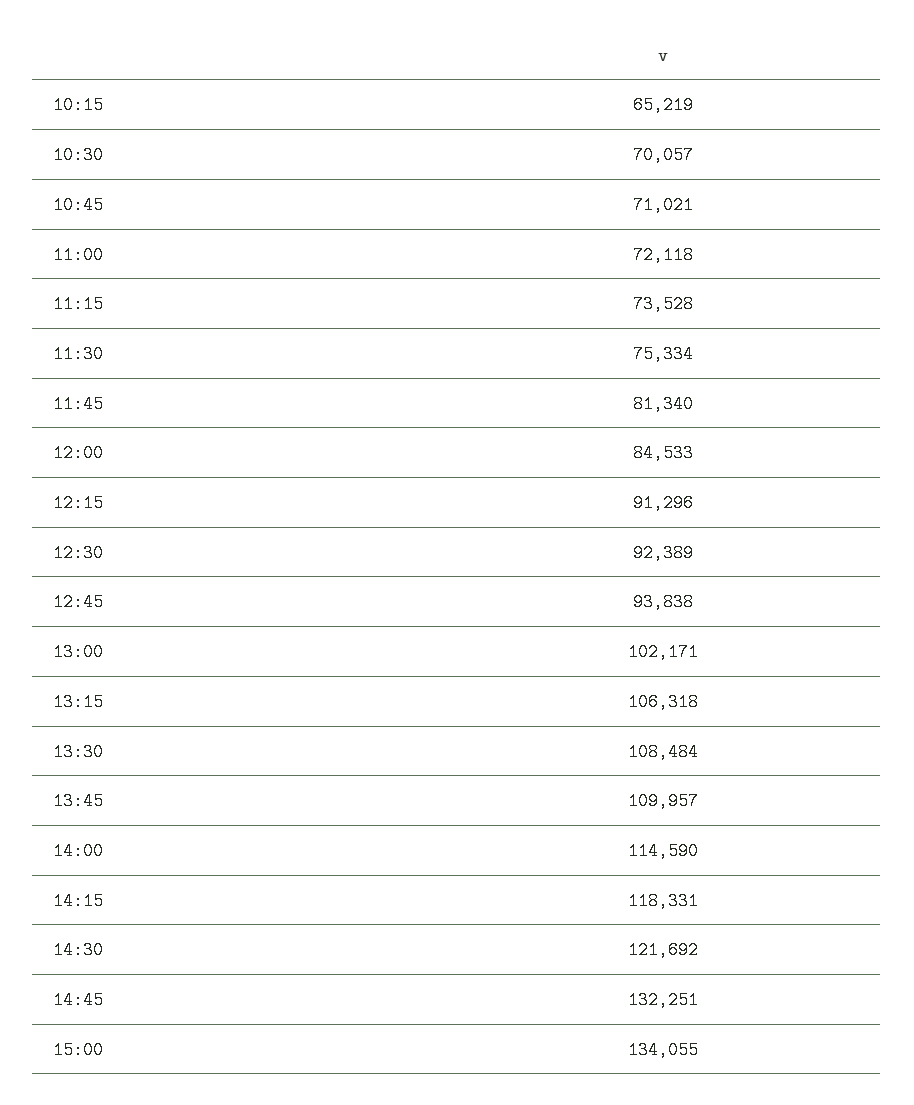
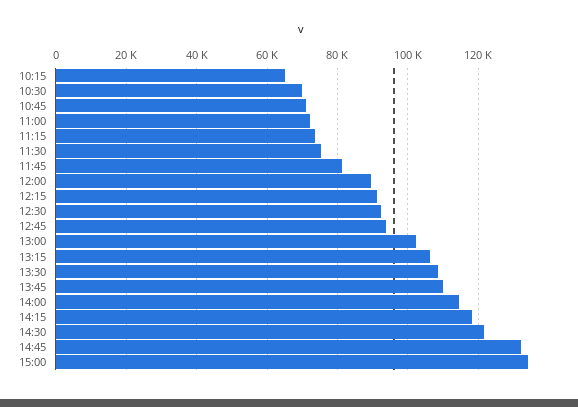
  {
    "10:15": 65219,
    "10:30": 70057,
    "10:45": 71021,
    "11:00": 72118,
    "11:15": 73528,
    "11:30": 75334,
    "11:45": 81340,
-   "12:00": 84533,
+   "12:00": 90000,
    "12:15": 91296,
    "12:30": 92389,
    "12:45": 93838,
    "13:00": 102171,
    "13:15": 106318,
    "13:30": 108484,
    "13:45": 109957,
    "14:00": 114590,
    "14:15": 118331,
    "14:30": 121692,
    "14:45": 132251,
    "15:00": 134055
  }

